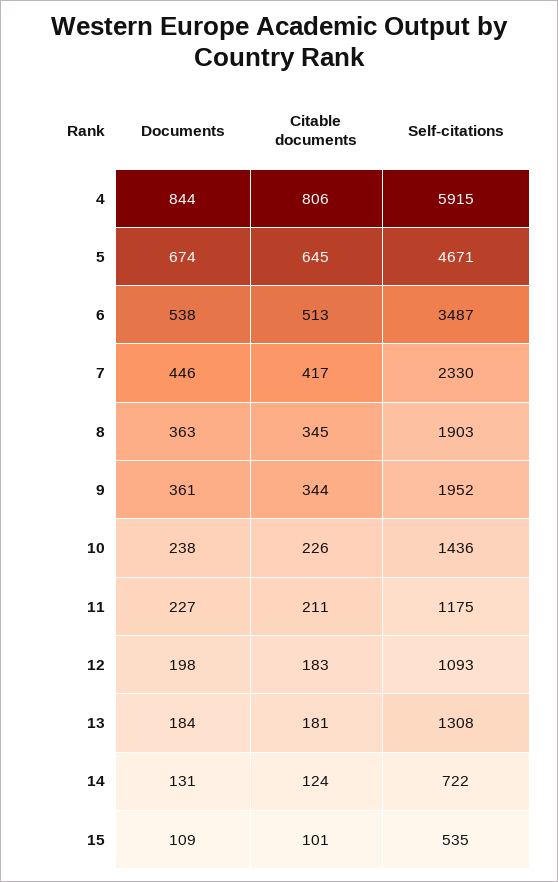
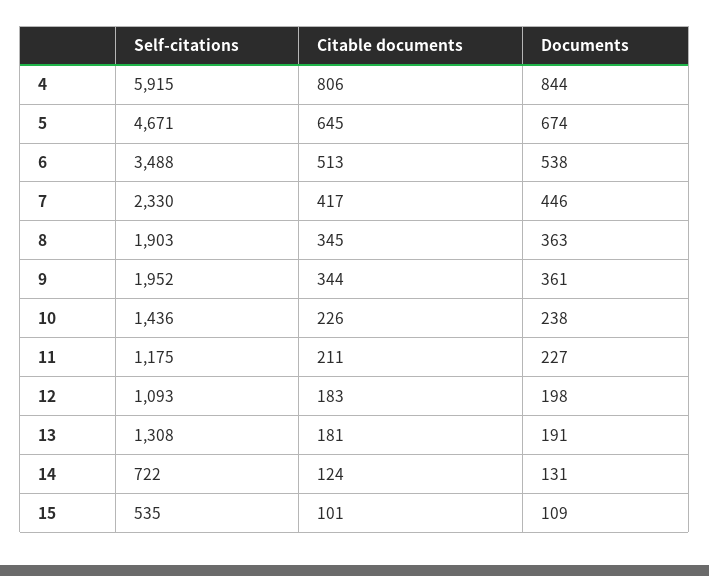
  {
    "Documents": {
      "4": 844,
      "5": 674,
      "6": 538,
      "7": 446,
      "8": 363,
      "9": 361,
      "10": 238,
      "11": 227,
      "12": 198,
-     "13": 184,
+     "13": 191,
      "14": 131,
      "15": 109
    },
    "Citable documents": {
      "4": 806,
      "5": 645,
      "6": 513,
      "7": 417,
      "8": 345,
      "9": 344,
      "10": 226,
      "11": 211,
      "12": 183,
      "13": 181,
      "14": 124,
      "15": 101
    },
    "Self-citations": {
      "4": 5915,
      "5": 4671,
-     "6": 3487,
+     "6": 3488,
      "7": 2330,
      "8": 1903,
      "9": 1952,
      "10": 1436,
      "11": 1175,
      "12": 1093,
      "13": 1308,
      "14": 722,
      "15": 535
    }
  }

